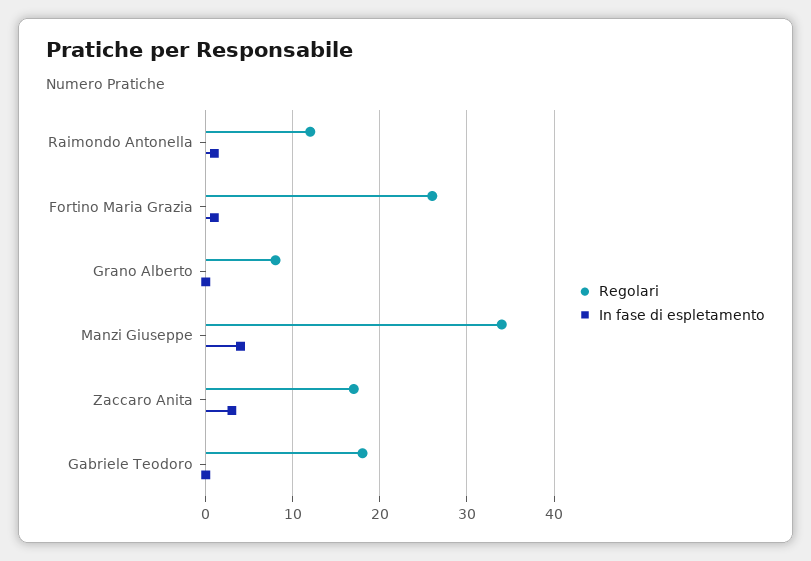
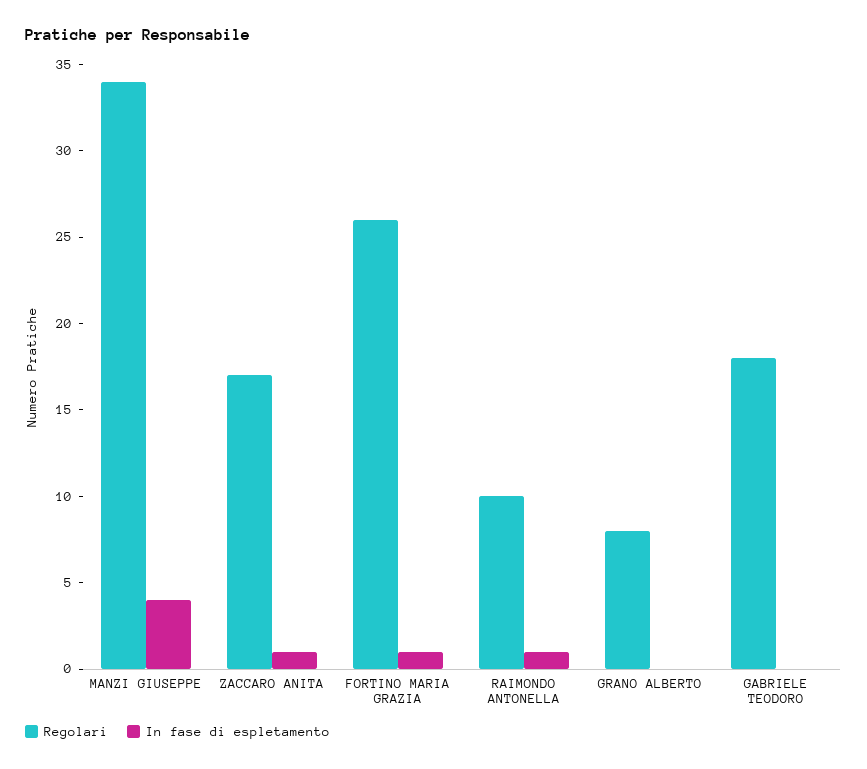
  {
    "Regolari": {
-     "Raimondo Antonella": 12,
+     "Raimondo Antonella": 10,
      "Fortino Maria Grazia": 26,
      "Grano Alberto": 8,
      "Manzi Giuseppe": 34,
      "Zaccaro Anita": 17,
      "Gabriele Teodoro": 18
    },
    "In fase di espletamento": {
      "Raimondo Antonella": 1,
      "Fortino Maria Grazia": 1,
      "Grano Alberto": 0,
      "Manzi Giuseppe": 4,
-     "Zaccaro Anita": 3,
+     "Zaccaro Anita": 1,
      "Gabriele Teodoro": 0
    }
  }

